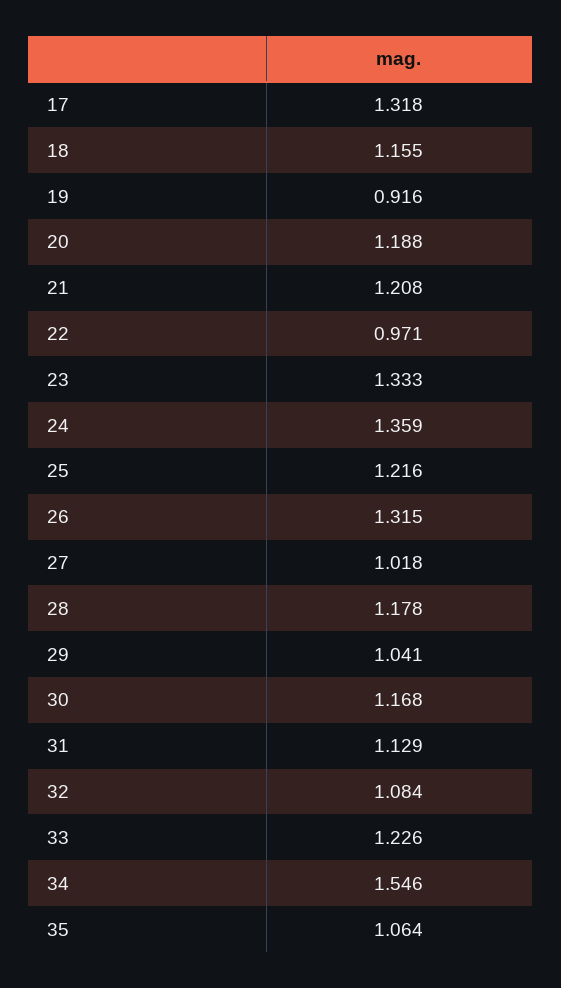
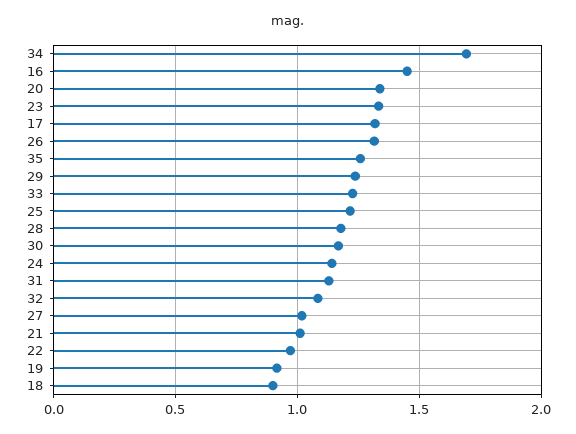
  {
    "17": 1.318,
-   "18": 1.155,
+   "18": 0.9,
    "19": 0.916,
-   "20": 1.188,
+   "20": 1.35,
-   "21": 1.208,
+   "21": 1,
    "22": 0.971,
    "23": 1.333,
-   "24": 1.359,
+   "24": 1.15,
    "25": 1.216,
    "26": 1.315,
    "27": 1.018,
    "28": 1.178,
-   "29": 1.041,
+   "29": 1.25,
    "30": 1.168,
    "31": 1.129,
    "32": 1.084,
    "33": 1.226,
-   "34": 1.546,
+   "34": 1.7,
-   "35": 1.064
+   "35": 1.25,
+   "16": 1.45
  }

